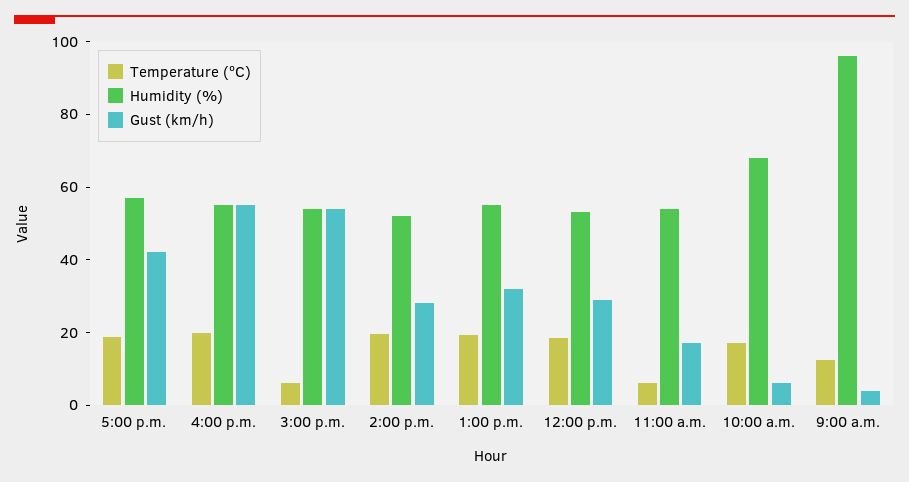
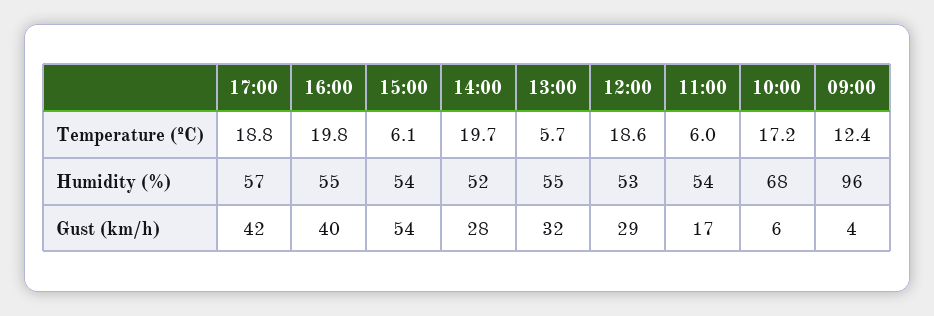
  {
    "Temperature (ºC)": {
      "5:00 p.m.": 18.8,
      "4:00 p.m.": 19.8,
      "3:00 p.m.": 6.1,
      "2:00 p.m.": 19.7,
-     "1:00 p.m.": 20,
+     "1:00 p.m.": 5.7,
      "12:00 p.m.": 18.6,
      "11:00 a.m.": 6,
      "10:00 a.m.": 17.2,
      "9:00 a.m.": 12.4
    },
    "Humidity (%)": {
      "5:00 p.m.": 57,
      "4:00 p.m.": 55,
      "3:00 p.m.": 54,
      "2:00 p.m.": 52,
      "1:00 p.m.": 55,
      "12:00 p.m.": 53,
      "11:00 a.m.": 54,
      "10:00 a.m.": 68,
      "9:00 a.m.": 96
    },
    "Gust (km/h)": {
      "5:00 p.m.": 42,
-     "4:00 p.m.": 55,
+     "4:00 p.m.": 40,
      "3:00 p.m.": 54,
      "2:00 p.m.": 28,
      "1:00 p.m.": 32,
      "12:00 p.m.": 29,
      "11:00 a.m.": 17,
      "10:00 a.m.": 6,
      "9:00 a.m.": 4
    }
  }

